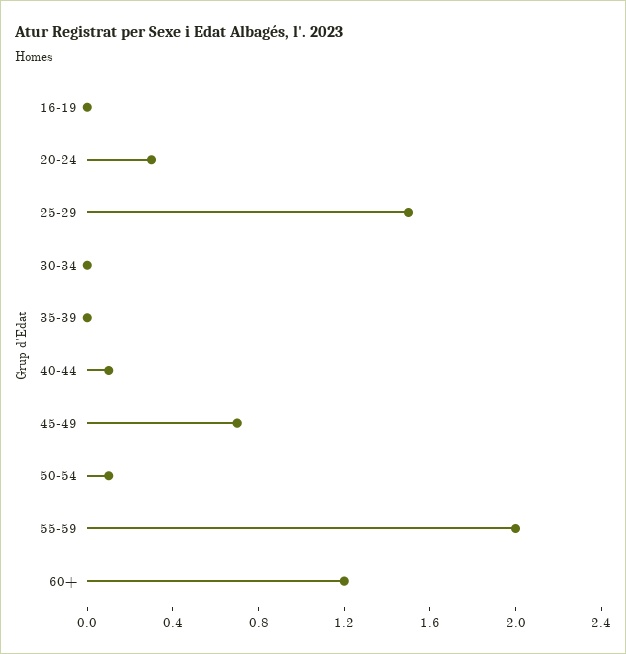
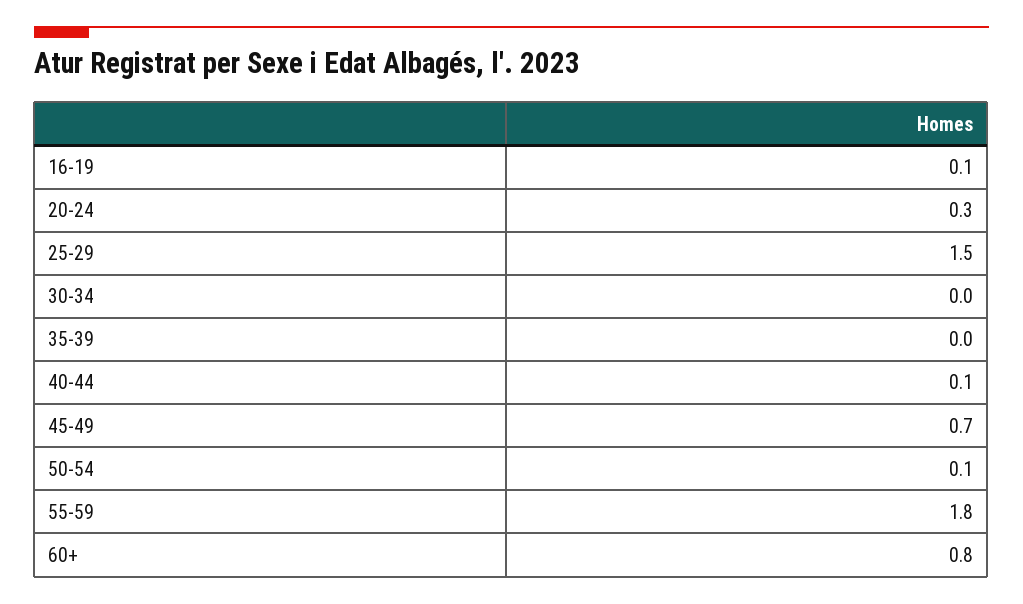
  {
-   "16-19": 0,
+   "16-19": 0.1,
    "20-24": 0.3,
    "25-29": 1.5,
    "30-34": 0,
    "35-39": 0,
    "40-44": 0.1,
    "45-49": 0.7,
    "50-54": 0.1,
-   "55-59": 2,
+   "55-59": 1.8,
-   "60+": 1.2
+   "60+": 0.8
  }

